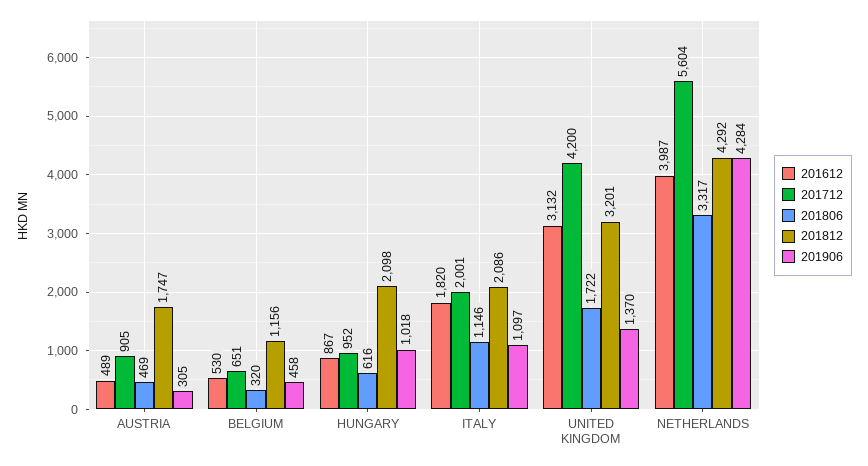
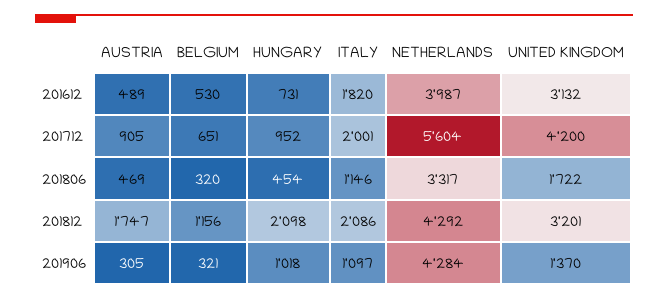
  {
    "201612": {
      "AUSTRIA": 489,
      "BELGIUM": 530,
-     "HUNGARY": 867,
+     "HUNGARY": 731,
      "ITALY": 1820,
      "UNITED KINGDOM": 3132,
      "NETHERLANDS": 3987
    },
    "201712": {
      "AUSTRIA": 905,
      "BELGIUM": 651,
      "HUNGARY": 952,
      "ITALY": 2001,
      "UNITED KINGDOM": 4200,
      "NETHERLANDS": 5604
    },
    "201806": {
      "AUSTRIA": 469,
      "BELGIUM": 320,
-     "HUNGARY": 616,
+     "HUNGARY": 454,
      "ITALY": 1146,
      "UNITED KINGDOM": 1722,
      "NETHERLANDS": 3317
    },
    "201812": {
      "AUSTRIA": 1747,
      "BELGIUM": 1156,
      "HUNGARY": 2098,
      "ITALY": 2086,
      "UNITED KINGDOM": 3201,
      "NETHERLANDS": 4292
    },
    "201906": {
      "AUSTRIA": 305,
-     "BELGIUM": 458,
+     "BELGIUM": 321,
      "HUNGARY": 1018,
      "ITALY": 1097,
      "UNITED KINGDOM": 1370,
      "NETHERLANDS": 4284
    }
  }

